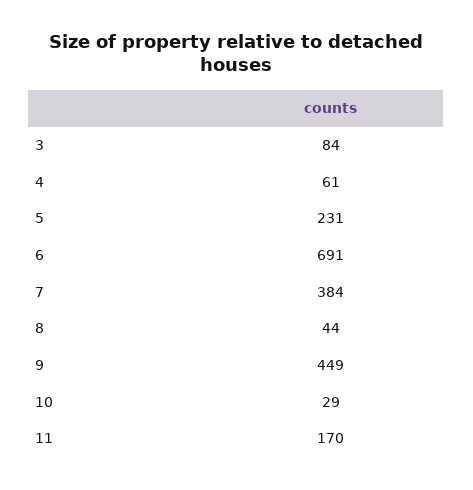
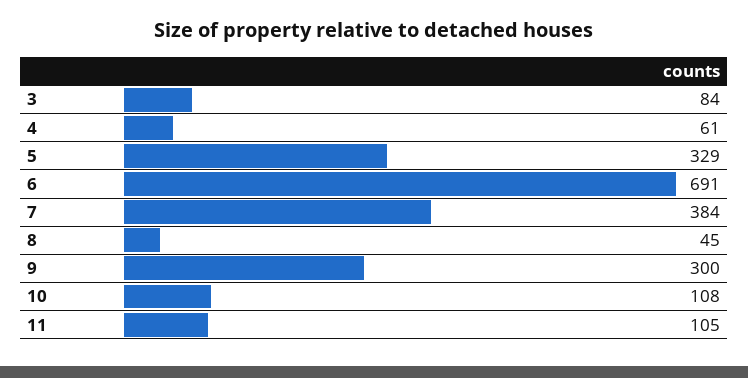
  {
    "3": 84,
    "4": 61,
-   "5": 231,
+   "5": 329,
    "6": 691,
    "7": 384,
-   "8": 44,
+   "8": 45,
-   "9": 449,
+   "9": 300,
-   "10": 29,
+   "10": 108,
-   "11": 170
+   "11": 105
  }

